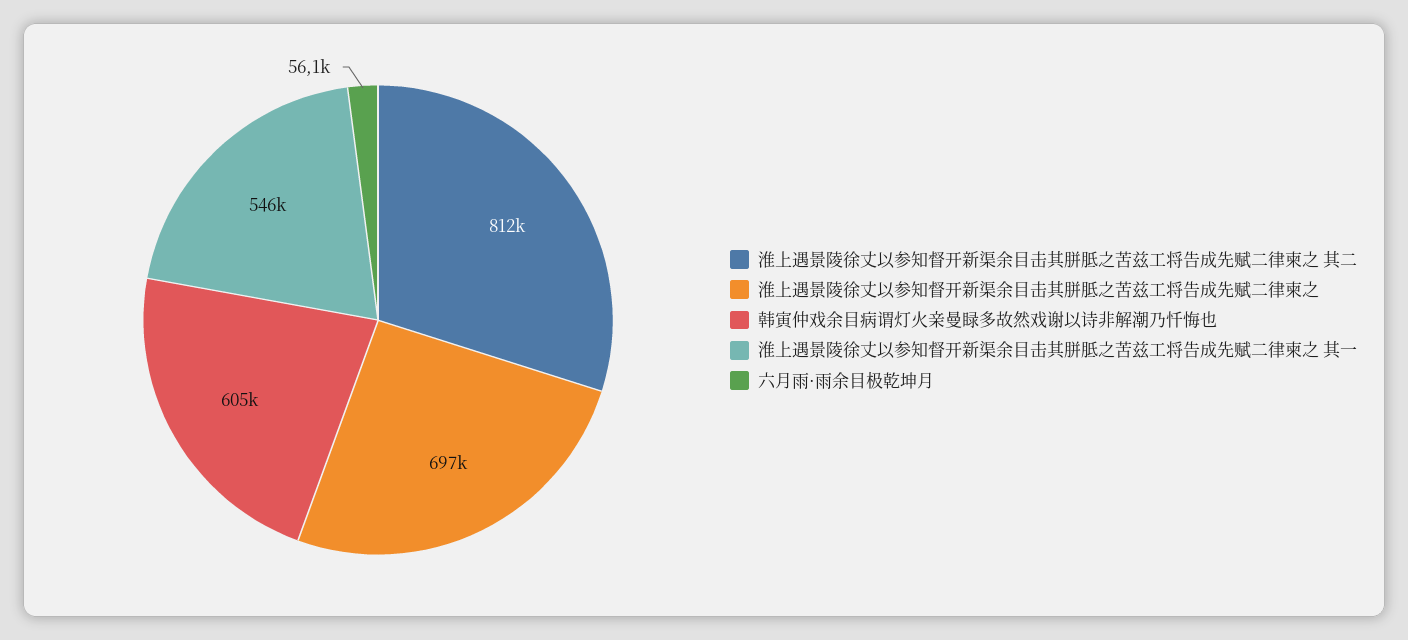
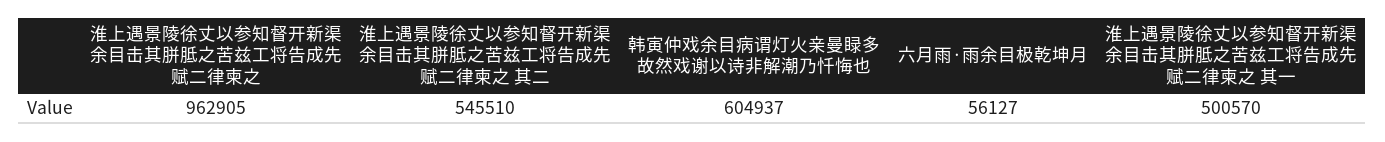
  {
-   "淮上遇景陵徐丈以参知督开新渠余目击其胼胝之苦兹工将告成先赋二律柬之 其二": 812000,
+   "淮上遇景陵徐丈以参知督开新渠余目击其胼胝之苦兹工将告成先赋二律柬之 其二": 545510,
-   "淮上遇景陵徐丈以参知督开新渠余目击其胼胝之苦兹工将告成先赋二律柬之": 697000,
+   "淮上遇景陵徐丈以参知督开新渠余目击其胼胝之苦兹工将告成先赋二律柬之": 962905,
    "韩寅仲戏余目病谓灯火亲曼睩多故然戏谢以诗非解潮乃忏悔也": 604937,
-   "淮上遇景陵徐丈以参知督开新渠余目击其胼胝之苦兹工将告成先赋二律柬之 其一": 546000,
+   "淮上遇景陵徐丈以参知督开新渠余目击其胼胝之苦兹工将告成先赋二律柬之 其一": 500570,
    "六月雨·雨余目极乾坤月": 56127
  }

